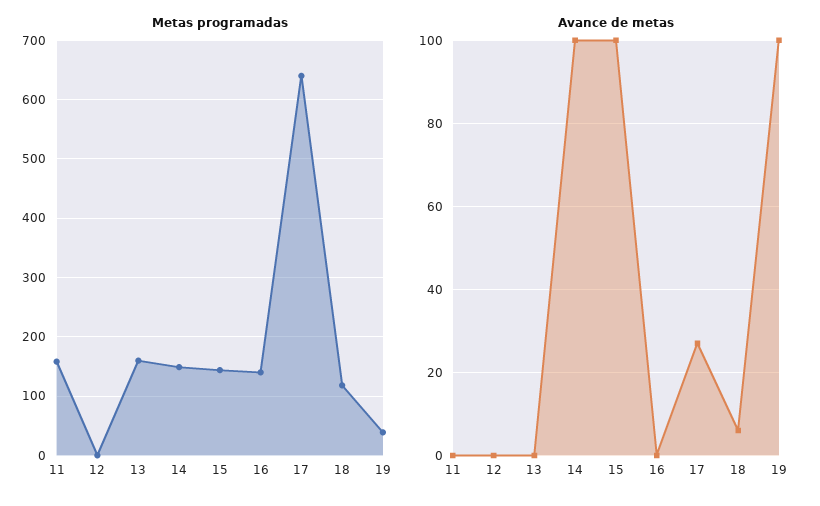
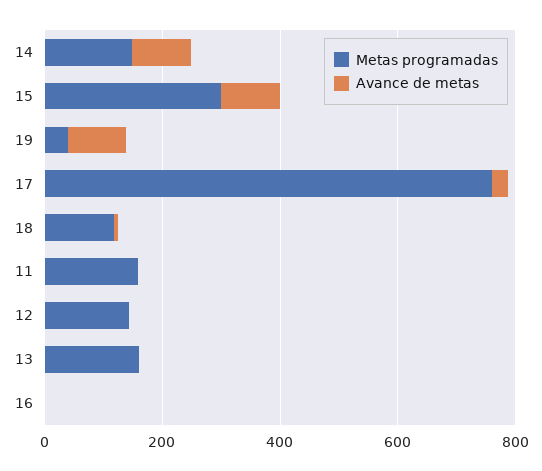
  {
    "Metas programadas": {
      "11": 160,
-     "12": 0,
+     "12": 150,
      "13": 160,
      "14": 140,
-     "15": 140,
+     "15": 300,
-     "16": 140,
+     "16": 0,
-     "17": 640,
+     "17": 750,
      "18": 120,
      "19": 40
    },
    "Avance de metas": {
      "11": 0,
      "12": 0,
      "13": 0,
      "14": 100,
      "15": 100,
      "16": 0,
      "17": 25,
      "18": 5,
      "19": 100
    }
  }

